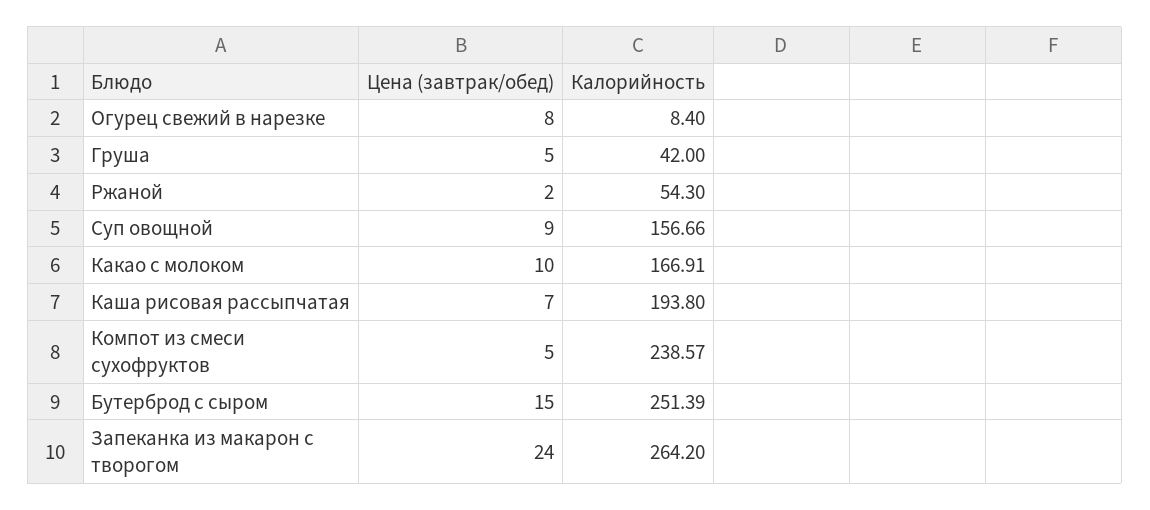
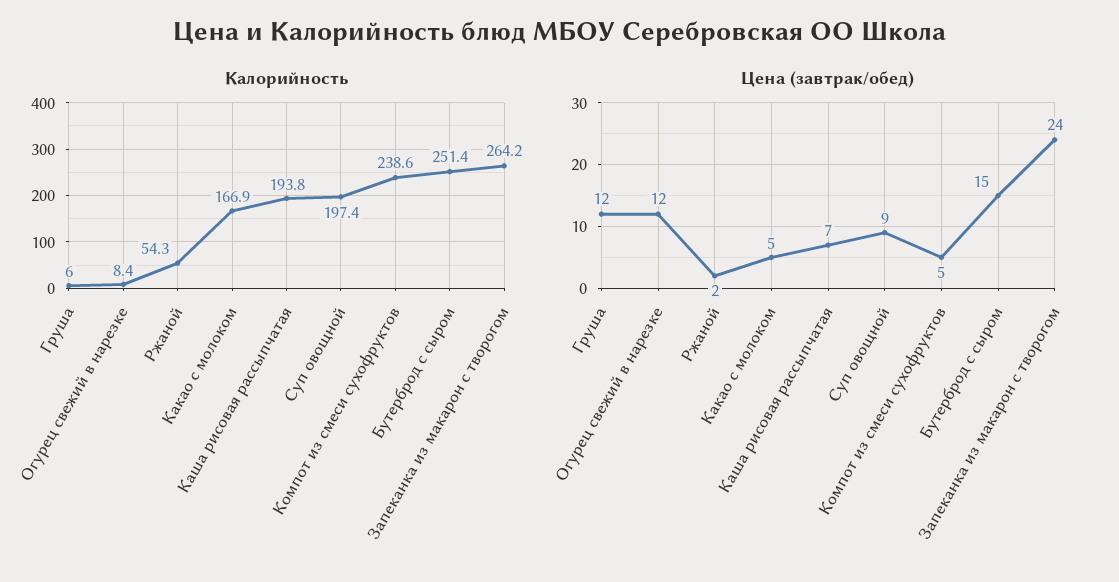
  {
    "Цена (завтрак/обед)": {
-     "Огурец свежий в нарезке": 8,
+     "Огурец свежий в нарезке": 12,
-     "Груша": 5,
+     "Груша": 12,
      "Ржаной": 2,
      "Суп овощной": 9,
-     "Какао с молоком": 10,
+     "Какао с молоком": 5,
      "Каша рисовая рассыпчатая": 7,
      "Компот из смеси сухофруктов": 5,
      "Бутерброд с сыром": 15,
      "Запеканка из макарон с творогом": 24
    },
    "Калорийность": {
      "Огурец свежий в нарезке": 8.4,
-     "Груша": 42,
+     "Груша": 6,
      "Ржаной": 54.3,
-     "Суп овощной": 156.66,
+     "Суп овощной": 197.4,
      "Какао с молоком": 166.91,
      "Каша рисовая рассыпчатая": 193.8,
      "Компот из смеси сухофруктов": 238.57,
      "Бутерброд с сыром": 251.39,
      "Запеканка из макарон с творогом": 264.2
    }
  }

